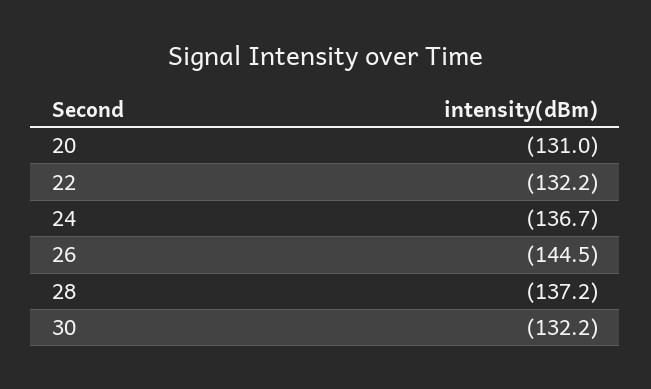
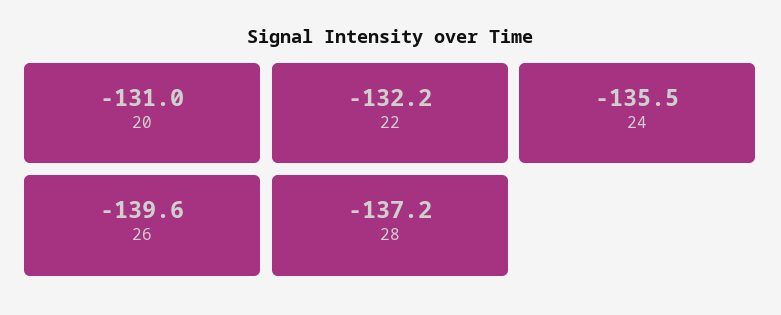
  {
    "20": -131,
    "22": -132.2,
-   "24": -136.7,
+   "24": -135.5,
-   "26": -144.5,
+   "26": -139.6,
-   "28": -137.2,
+   "28": -137.2
-   "30": -132.2
  }

